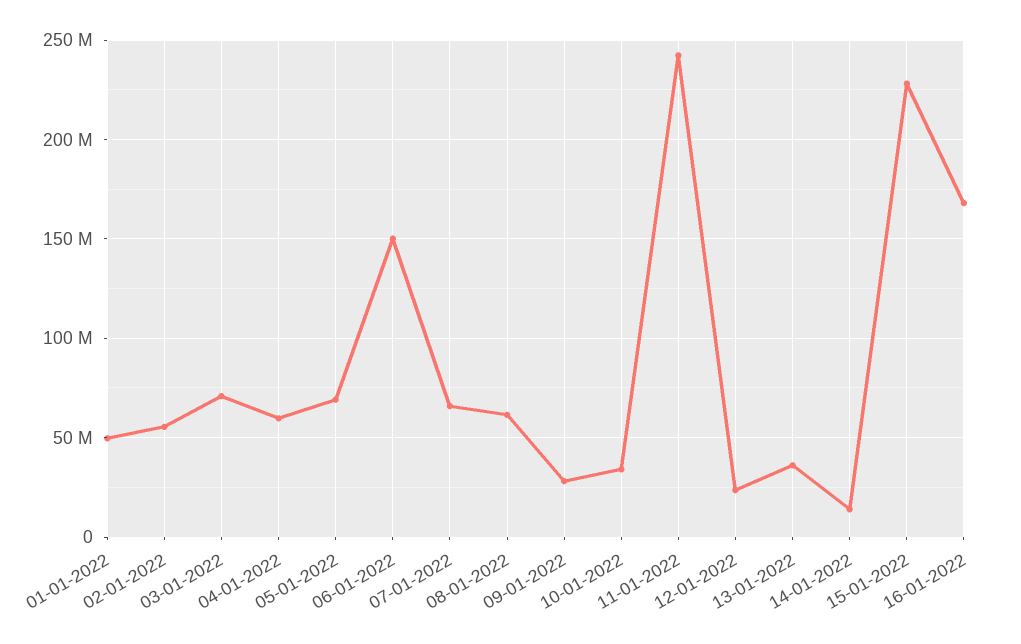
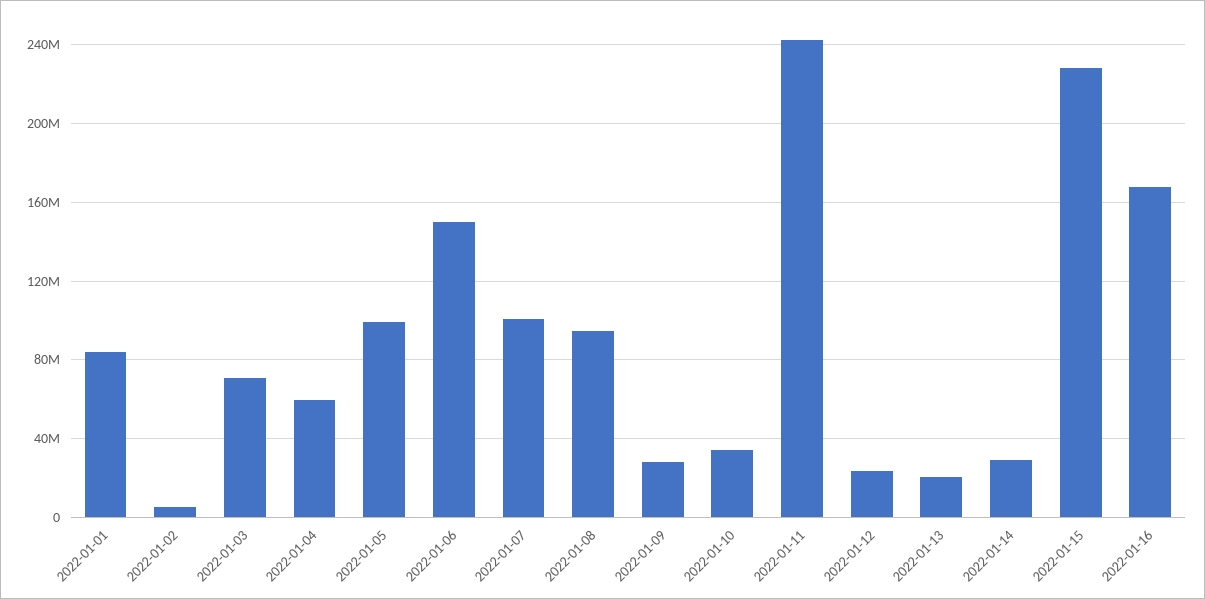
  {
-   "01-01-2022": 50000000,
+   "01-01-2022": 85000000,
-   "02-01-2022": 55000000,
+   "02-01-2022": 5000000,
    "03-01-2022": 70000000,
    "04-01-2022": 60000000,
-   "05-01-2022": 70000000,
+   "05-01-2022": 100000000,
    "06-01-2022": 150000000,
-   "07-01-2022": 65000000,
+   "07-01-2022": 100000000,
-   "08-01-2022": 60000000,
+   "08-01-2022": 95000000,
    "09-01-2022": 30000000,
    "10-01-2022": 35000000,
    "11-01-2022": 240000000,
    "12-01-2022": 25000000,
-   "13-01-2022": 35000000,
+   "13-01-2022": 20000000,
-   "14-01-2022": 15000000,
+   "14-01-2022": 30000000,
    "15-01-2022": 230000000,
    "16-01-2022": 170000000
  }

